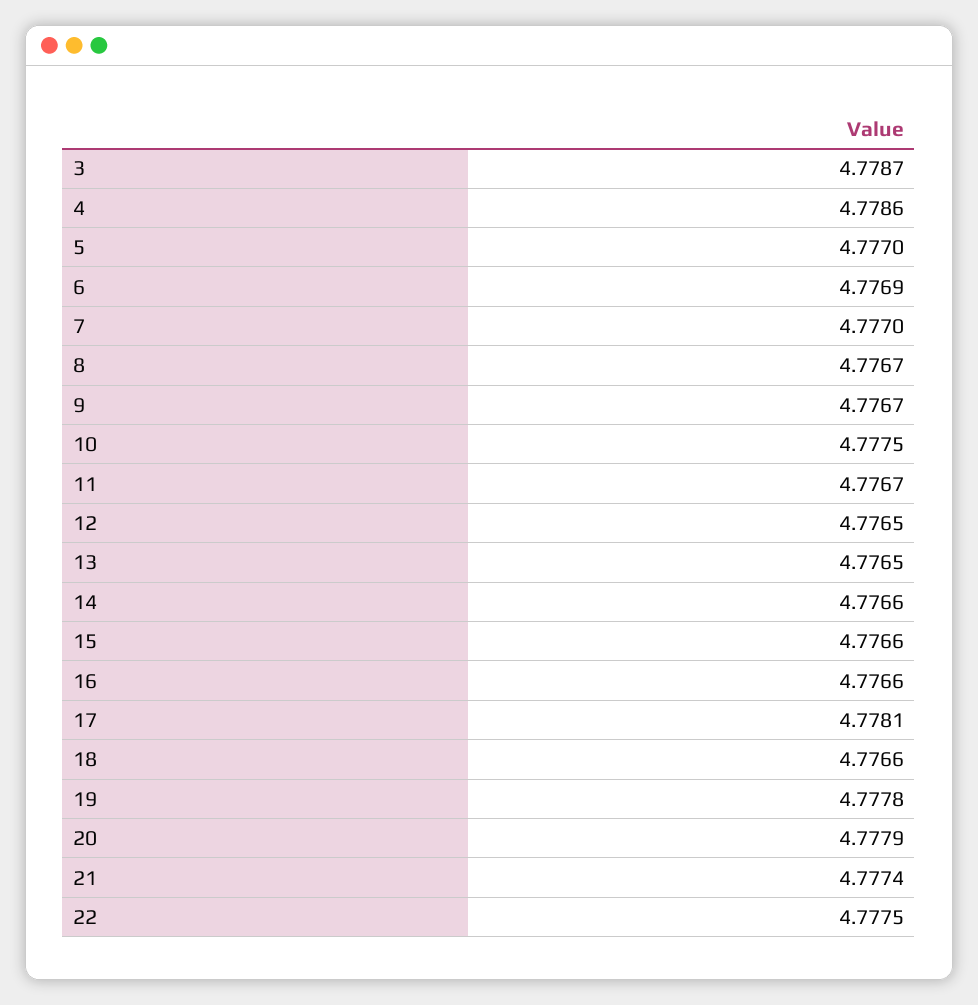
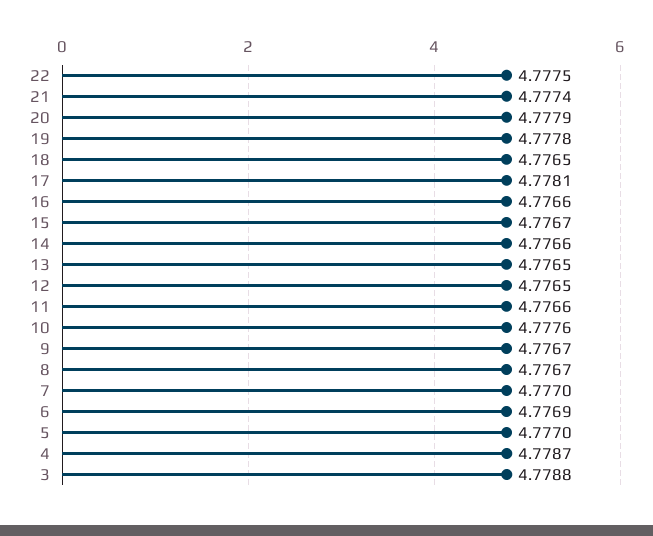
  {
-   "3": 4.7787,
+   "3": 4.7788,
-   "4": 4.7786,
+   "4": 4.7787,
    "5": 4.777,
    "6": 4.7769,
    "7": 4.777,
    "8": 4.7767,
    "9": 4.7767,
-   "10": 4.7775,
+   "10": 4.7776,
-   "11": 4.7767,
+   "11": 4.7766,
    "12": 4.7765,
    "13": 4.7765,
    "14": 4.7766,
-   "15": 4.7766,
+   "15": 4.7767,
    "16": 4.7766,
    "17": 4.7781,
-   "18": 4.7766,
+   "18": 4.7765,
    "19": 4.7778,
    "20": 4.7779,
    "21": 4.7774,
    "22": 4.7775
  }

